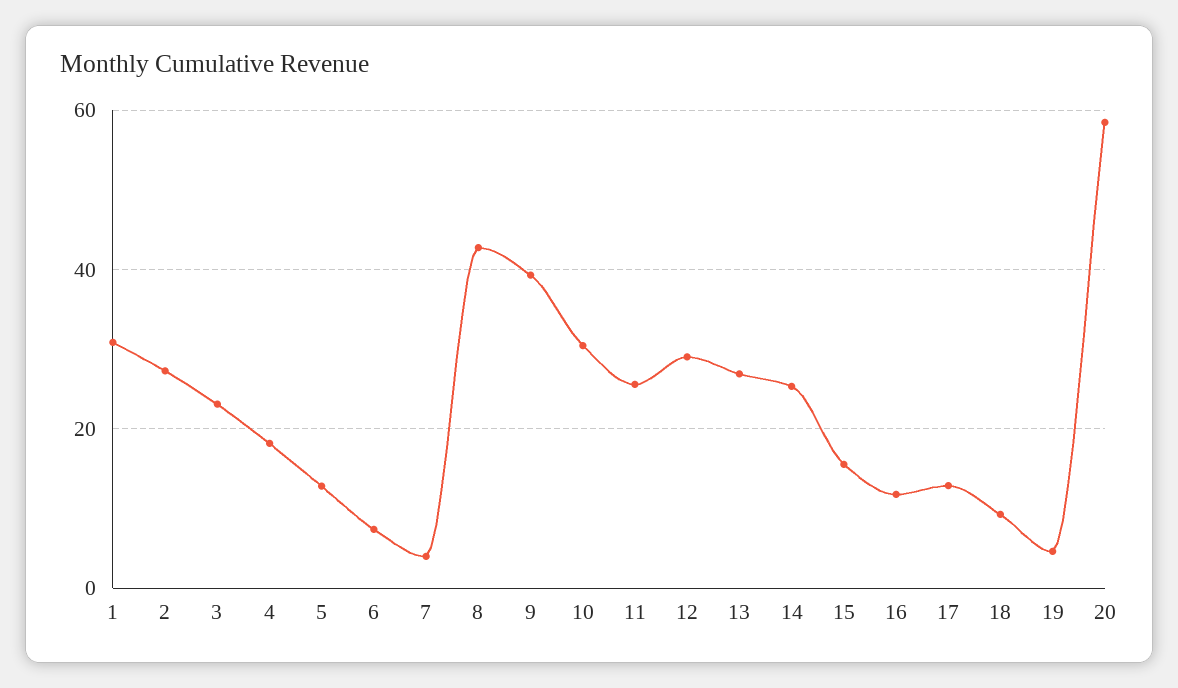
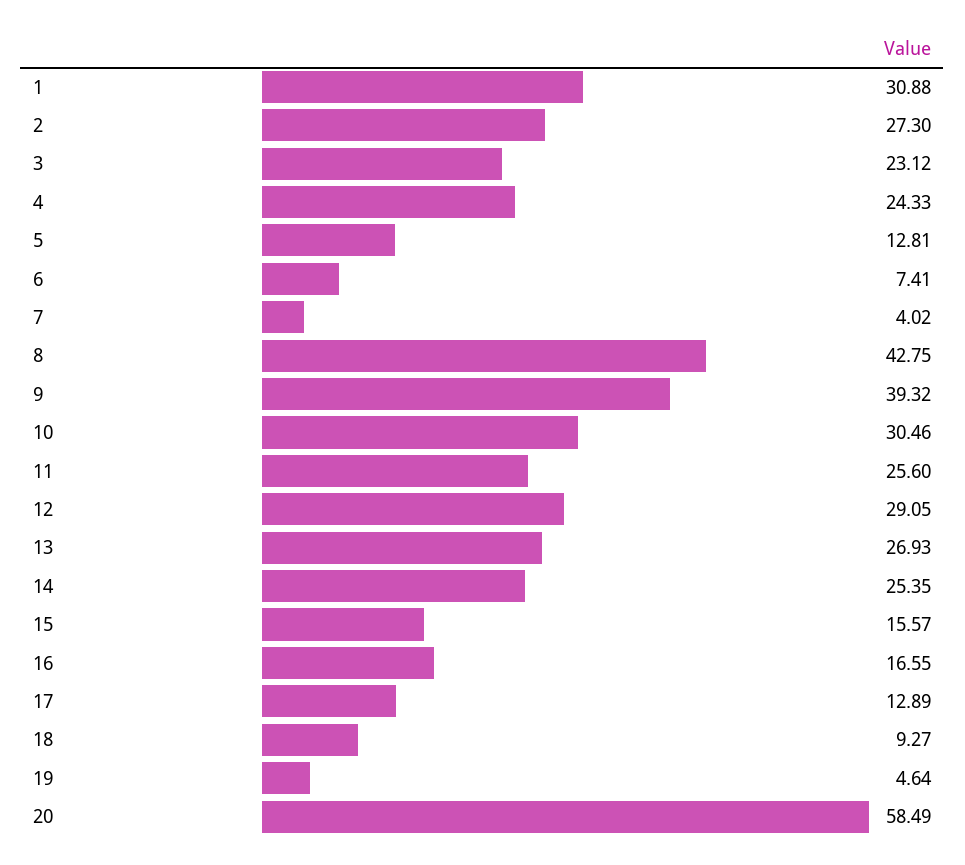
  {
    "1": 30.88,
    "2": 27.3,
    "3": 23.12,
-   "4": 18,
+   "4": 24.33,
    "5": 12.81,
    "6": 7.41,
    "7": 4.02,
    "8": 42.75,
    "9": 39.32,
    "10": 30.46,
    "11": 25.6,
    "12": 29.05,
    "13": 26.93,
    "14": 25.35,
    "15": 15.57,
-   "16": 12,
+   "16": 16.55,
    "17": 12.89,
    "18": 9.27,
    "19": 4.64,
    "20": 58.49
  }

